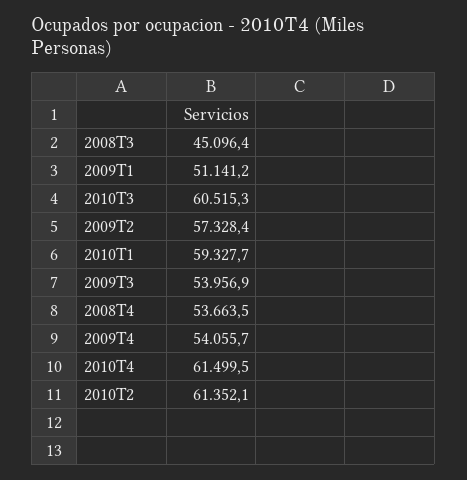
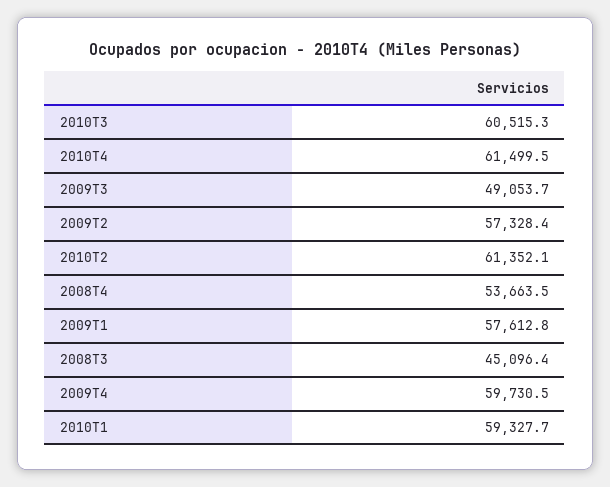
  {
    "2008T3": 45096.4,
-   "2009T1": 51141.2,
+   "2009T1": 57612.8,
    "2010T3": 60515.3,
    "2009T2": 57328.4,
    "2010T1": 59327.7,
-   "2009T3": 53956.9,
+   "2009T3": 49053.7,
    "2008T4": 53663.5,
-   "2009T4": 54055.7,
+   "2009T4": 59730.5,
    "2010T4": 61499.5,
    "2010T2": 61352.1
  }

